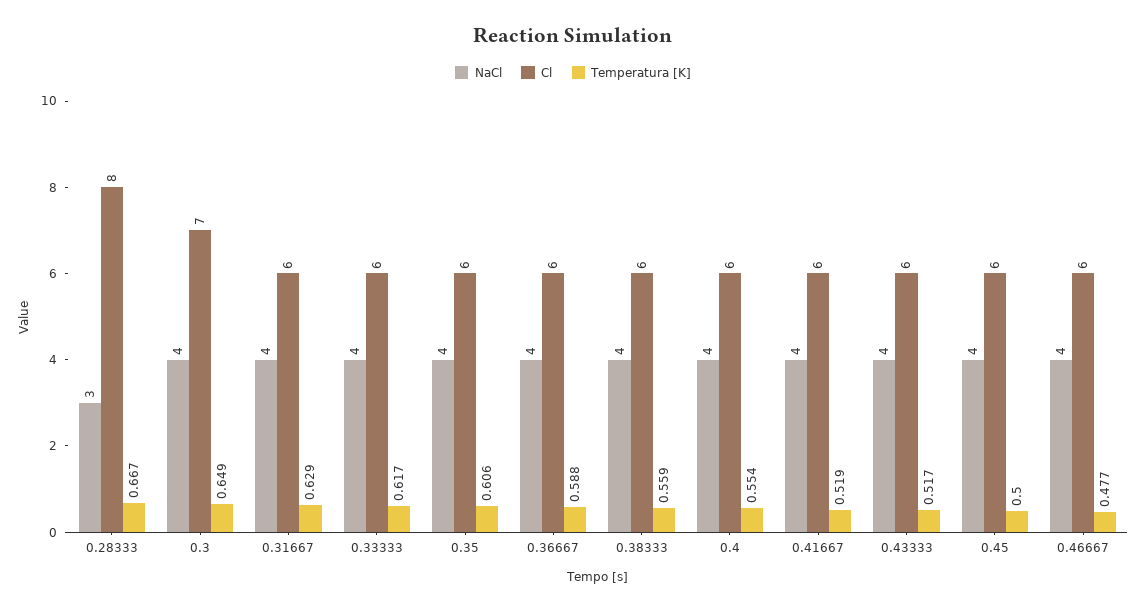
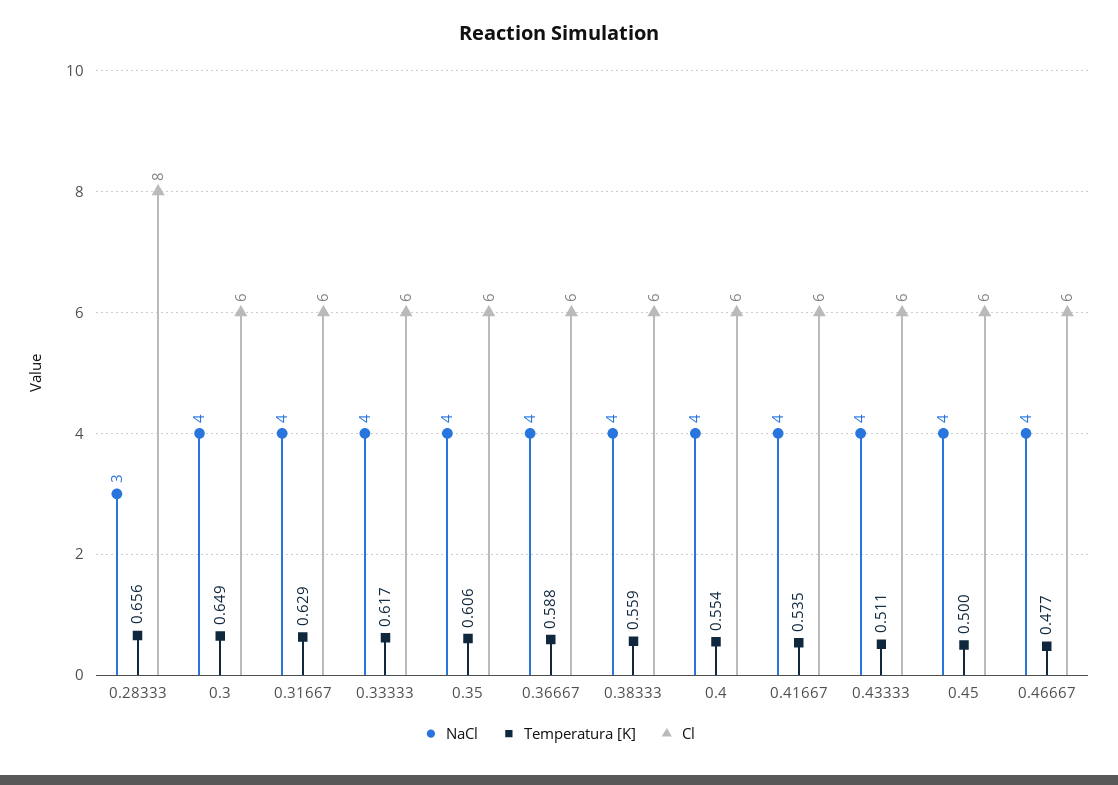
  {
    "NaCl": {
      "0.28333": 3,
      "0.3": 4,
      "0.31667": 4,
      "0.33333": 4,
      "0.35": 4,
      "0.36667": 4,
      "0.38333": 4,
      "0.4": 4,
      "0.41667": 4,
      "0.43333": 4,
      "0.45": 4,
      "0.46667": 4
    },
    "Cl": {
      "0.28333": 8,
-     "0.3": 7,
+     "0.3": 6,
      "0.31667": 6,
      "0.33333": 6,
      "0.35": 6,
      "0.36667": 6,
      "0.38333": 6,
      "0.4": 6,
      "0.41667": 6,
      "0.43333": 6,
      "0.45": 6,
      "0.46667": 6
    },
    "Temperatura [K]": {
-     "0.28333": 0.667,
+     "0.28333": 0.656,
      "0.3": 0.649,
      "0.31667": 0.629,
      "0.33333": 0.617,
      "0.35": 0.606,
      "0.36667": 0.588,
      "0.38333": 0.559,
      "0.4": 0.554,
-     "0.41667": 0.519,
+     "0.41667": 0.535,
-     "0.43333": 0.517,
+     "0.43333": 0.511,
      "0.45": 0.5,
      "0.46667": 0.477
    }
  }

